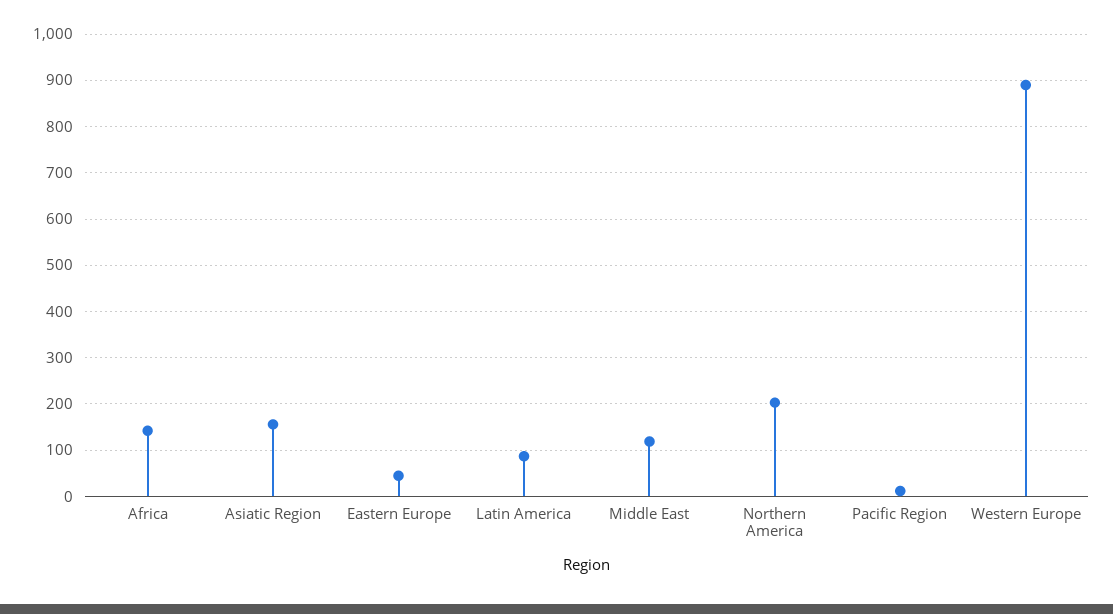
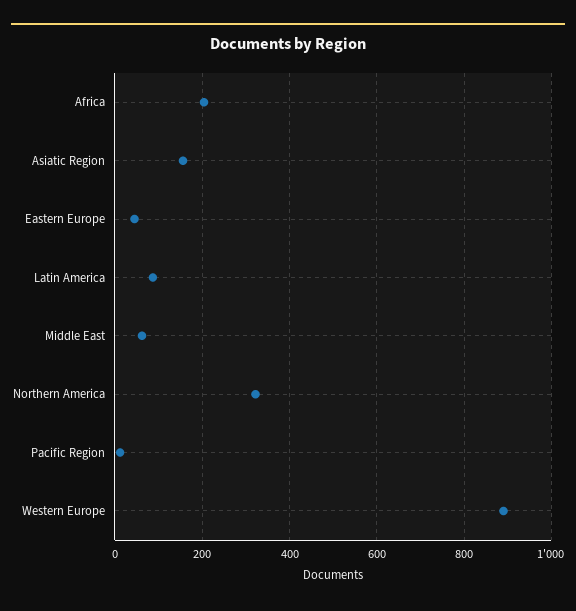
  {
-   "Africa": 140,
+   "Africa": 200,
    "Asiatic Region": 160,
    "Eastern Europe": 40,
    "Latin America": 80,
-   "Middle East": 120,
+   "Middle East": 60,
-   "Northern America": 200,
+   "Northern America": 320,
    "Pacific Region": 20,
    "Western Europe": 900
  }

